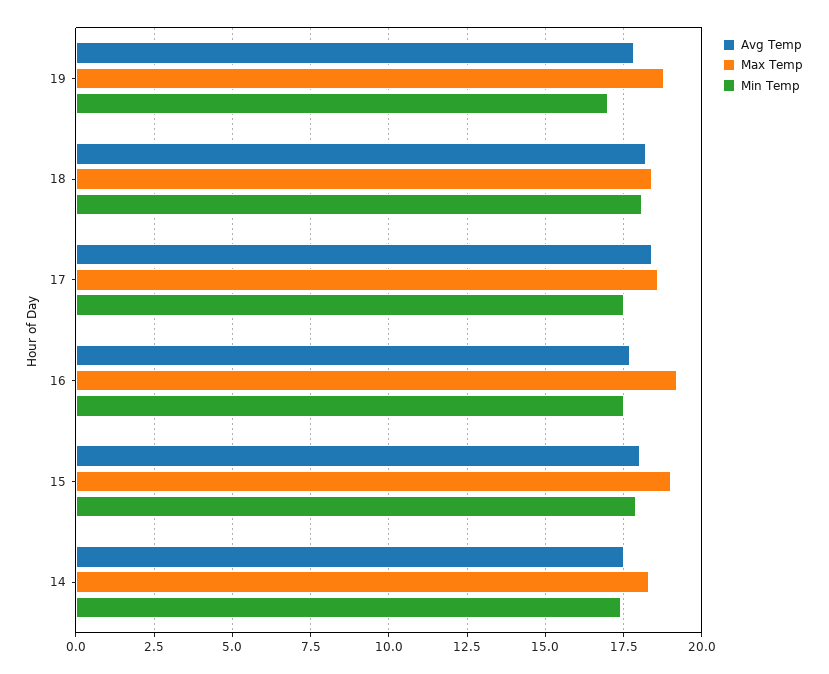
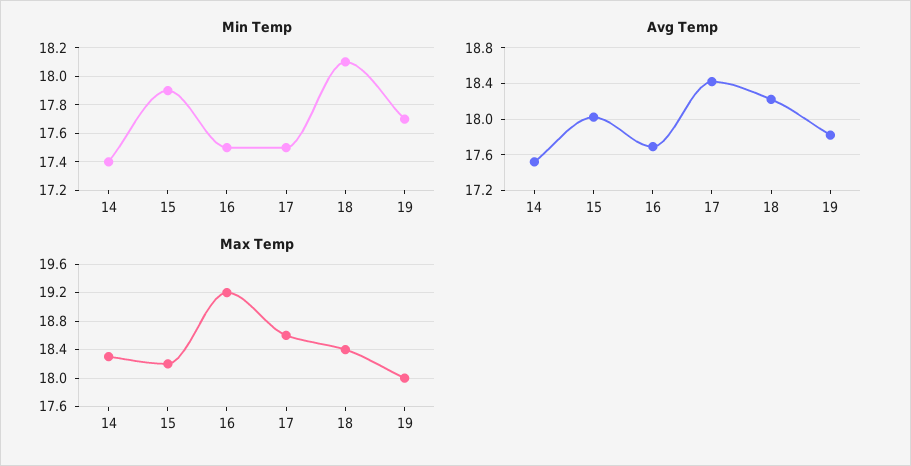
  {
    "Avg Temp": {
      "19": 17.8,
      "18": 18.2,
      "17": 18.4,
      "16": 17.7,
      "15": 18,
      "14": 17.5
    },
    "Max Temp": {
-     "19": 18.75,
+     "19": 18,
      "18": 18.4,
      "17": 18.6,
      "16": 19.2,
-     "15": 19,
+     "15": 18.2,
      "14": 18.3
    },
    "Min Temp": {
-     "19": 17,
+     "19": 17.7,
      "18": 18.1,
      "17": 17.5,
      "16": 17.5,
      "15": 17.9,
      "14": 17.4
    }
  }

